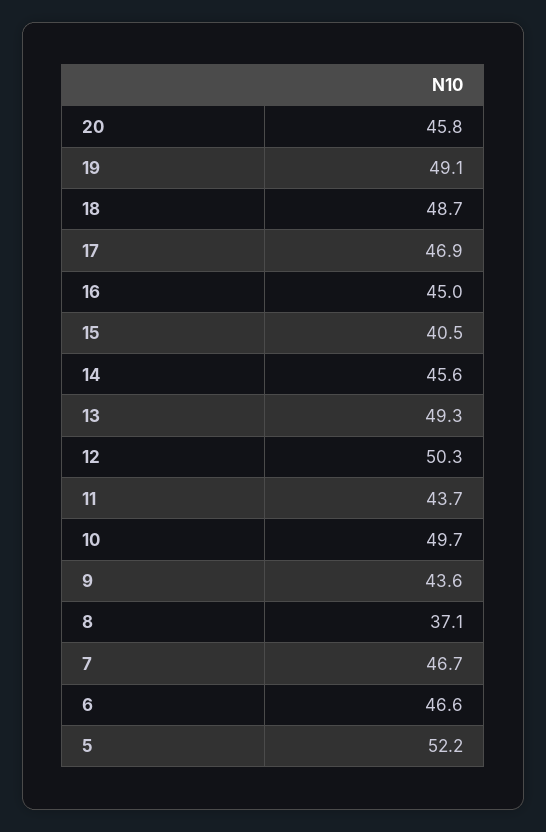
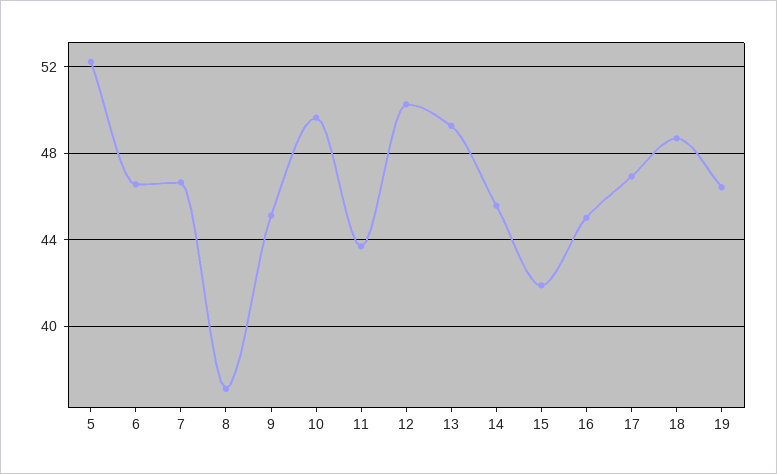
  {
-   "20": 45.8,
-   "19": 49.1,
+   "19": 46.5,
    "18": 48.7,
    "17": 46.9,
    "16": 45,
-   "15": 40.5,
+   "15": 42,
    "14": 45.6,
    "13": 49.3,
    "12": 50.3,
    "11": 43.7,
    "10": 49.7,
-   "9": 43.6,
+   "9": 45,
    "8": 37.1,
    "7": 46.7,
    "6": 46.6,
    "5": 52.2
  }

